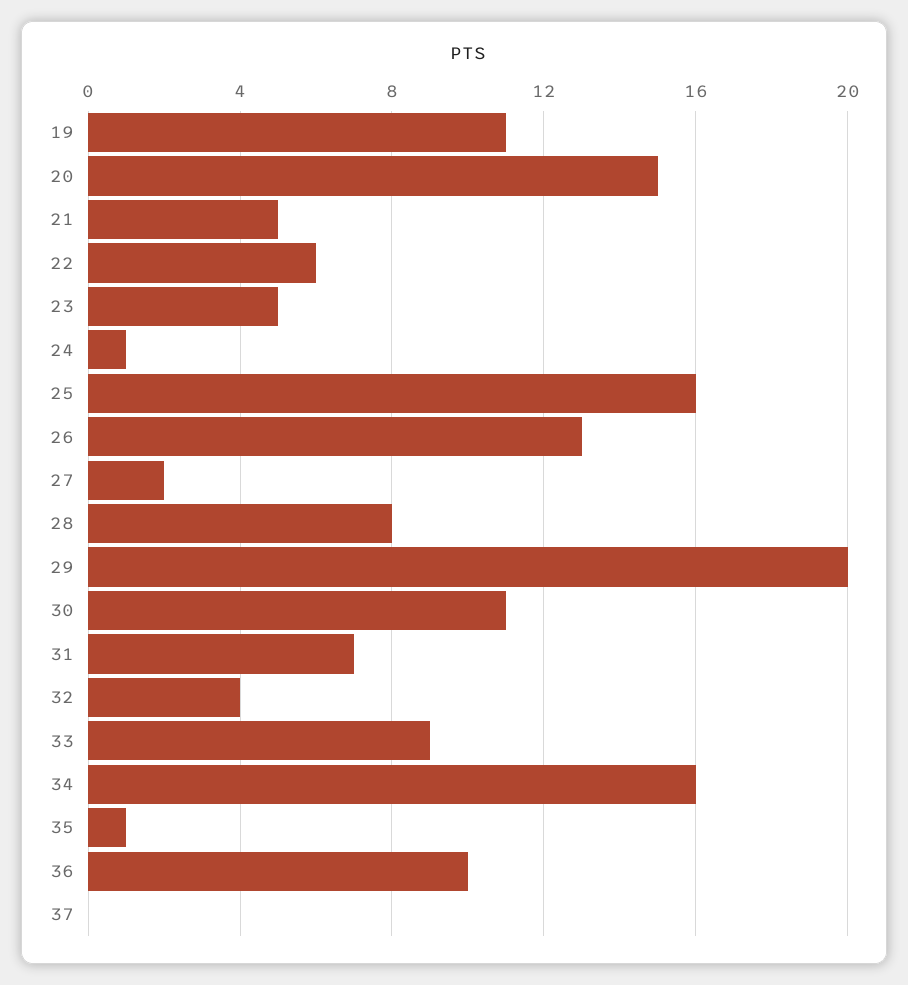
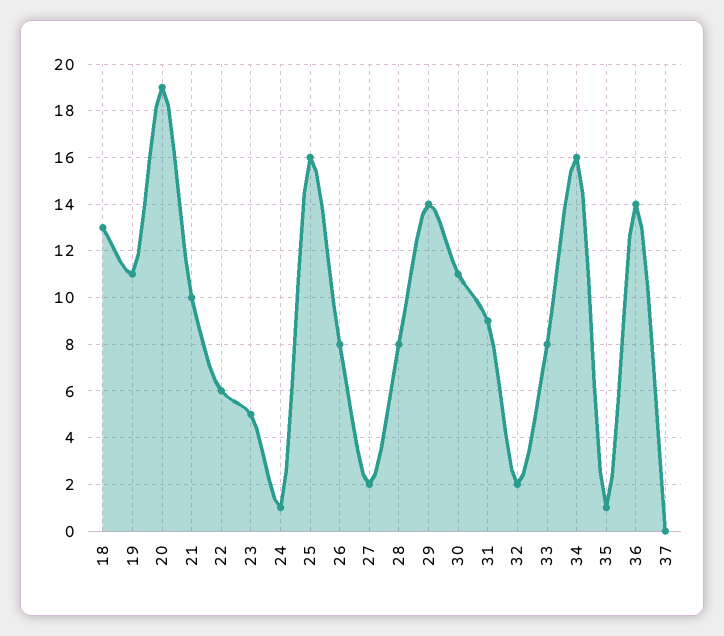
  {
    "19": 11,
-   "20": 15,
+   "20": 19,
-   "21": 5,
+   "21": 10,
    "22": 6,
    "23": 5,
    "24": 1,
    "25": 16,
-   "26": 13,
+   "26": 8,
    "27": 2,
    "28": 8,
-   "29": 20,
+   "29": 14,
    "30": 11,
-   "31": 7,
+   "31": 9,
-   "32": 4,
+   "32": 2,
-   "33": 9,
+   "33": 8,
    "34": 16,
    "35": 1,
-   "36": 10,
+   "36": 14,
-   "37": 0
+   "37": 0,
+   "18": 13
  }

